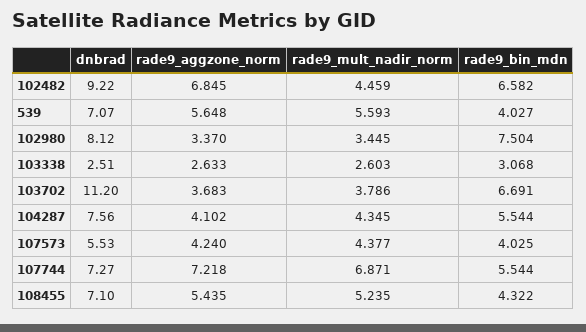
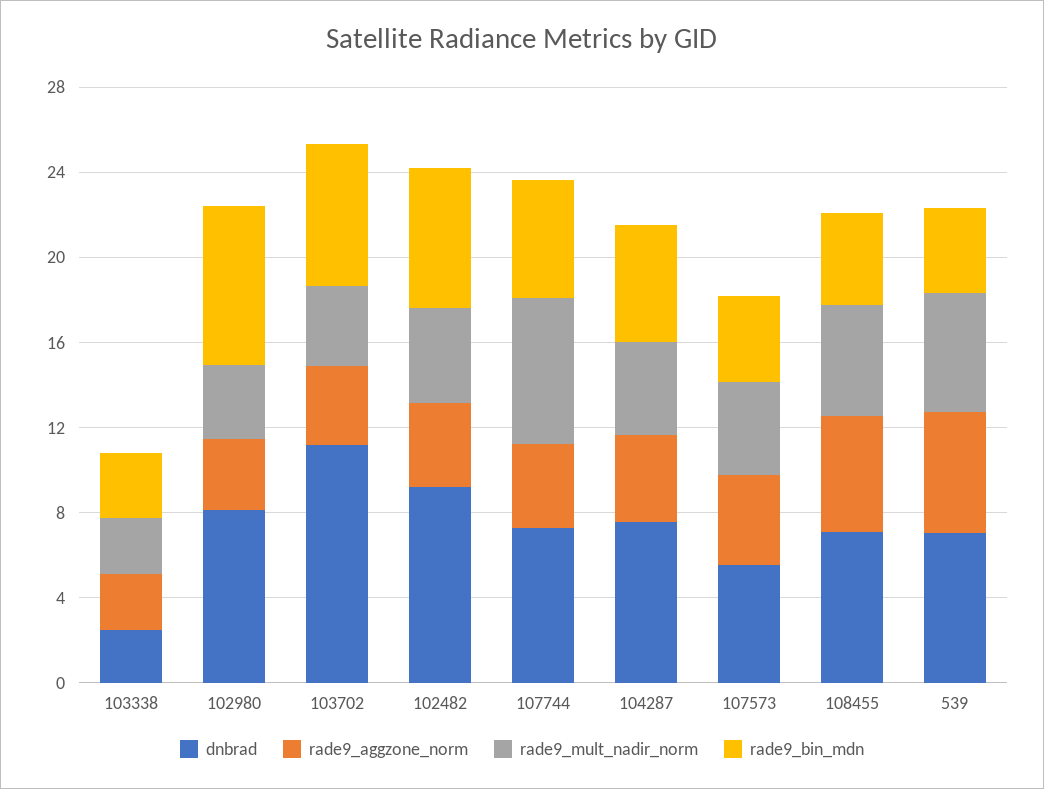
  {
    "dnbrad": {
      "102482": 9.22,
      "539": 7.07,
      "102980": 8.12,
      "103338": 2.51,
      "103702": 11.2,
      "104287": 7.56,
      "107573": 5.53,
      "107744": 7.27,
      "108455": 7.1
    },
    "rade9_aggzone_norm": {
-     "102482": 6.845,
+     "102482": 4,
      "539": 5.648,
      "102980": 3.37,
      "103338": 2.633,
      "103702": 3.683,
      "104287": 4.102,
      "107573": 4.24,
-     "107744": 7.218,
+     "107744": 4,
      "108455": 5.435
    },
    "rade9_mult_nadir_norm": {
      "102482": 4.459,
      "539": 5.593,
      "102980": 3.445,
      "103338": 2.603,
      "103702": 3.786,
      "104287": 4.345,
      "107573": 4.377,
      "107744": 6.871,
      "108455": 5.235
    },
    "rade9_bin_mdn": {
      "102482": 6.582,
      "539": 4.027,
      "102980": 7.504,
      "103338": 3.068,
      "103702": 6.691,
      "104287": 5.544,
      "107573": 4.025,
      "107744": 5.544,
      "108455": 4.322
    }
  }

